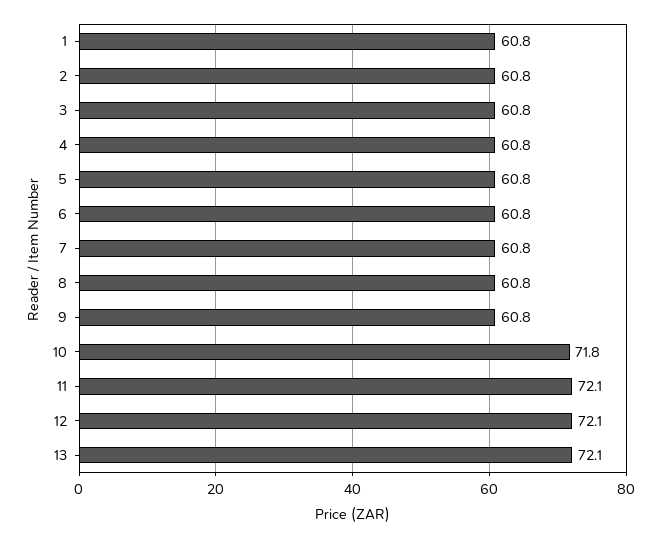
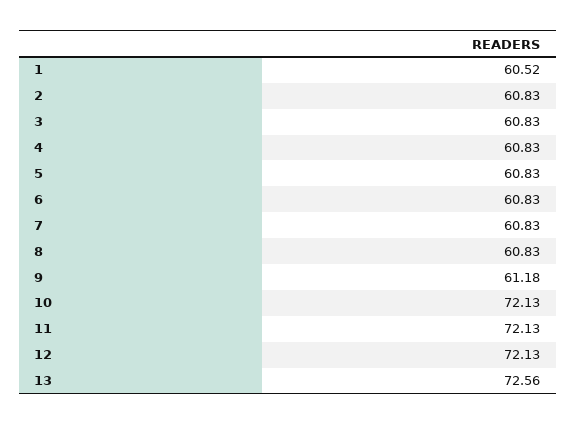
  {
-   "1": 60.8,
+   "1": 60.52,
    "2": 60.83,
    "3": 60.83,
    "4": 60.83,
    "5": 60.83,
    "6": 60.83,
    "7": 60.83,
    "8": 60.83,
-   "9": 60.8,
+   "9": 61.18,
-   "10": 71.8,
+   "10": 72.13,
    "11": 72.13,
    "12": 72.13,
-   "13": 72.1
+   "13": 72.56
  }

